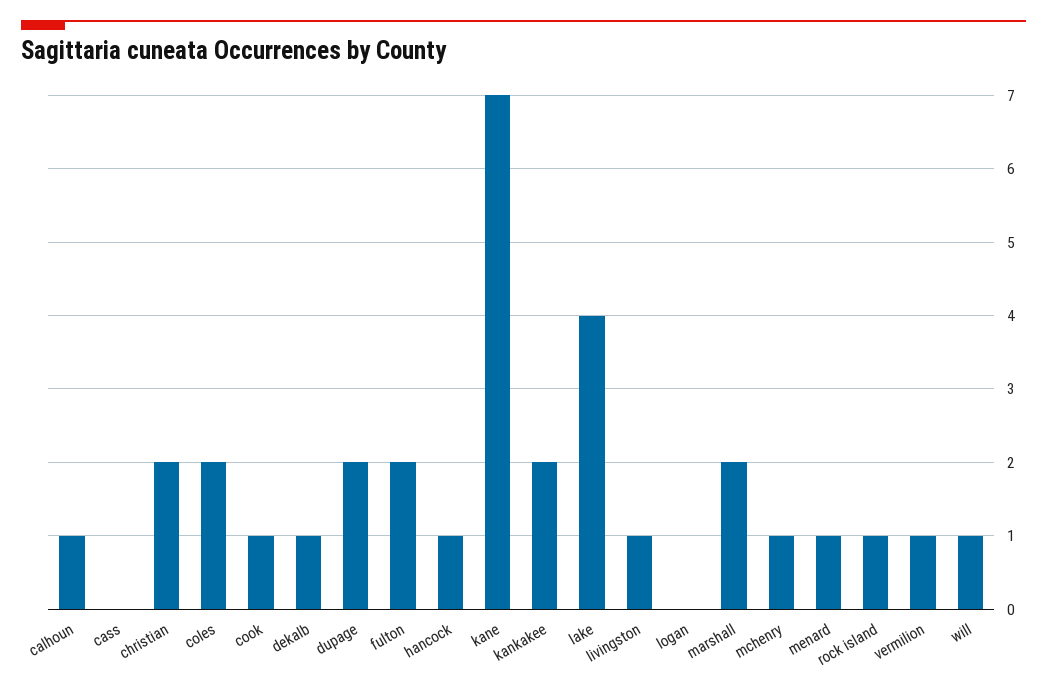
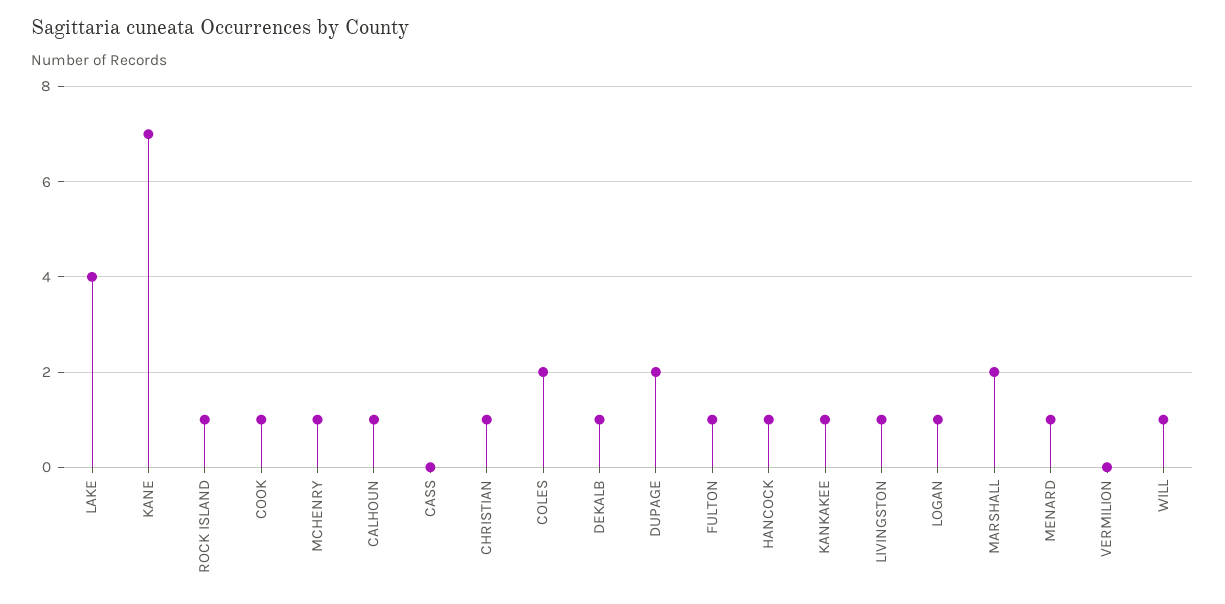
  {
    "calhoun": 1,
    "cass": 0,
-   "christian": 2,
+   "christian": 1,
    "coles": 2,
    "cook": 1,
    "dekalb": 1,
    "dupage": 2,
-   "fulton": 2,
+   "fulton": 1,
    "hancock": 1,
    "kane": 7,
-   "kankakee": 2,
+   "kankakee": 1,
    "lake": 4,
    "livingston": 1,
-   "logan": 0,
+   "logan": 1,
    "marshall": 2,
    "mchenry": 1,
    "menard": 1,
    "rock island": 1,
-   "vermilion": 1,
+   "vermilion": 0,
    "will": 1
  }

